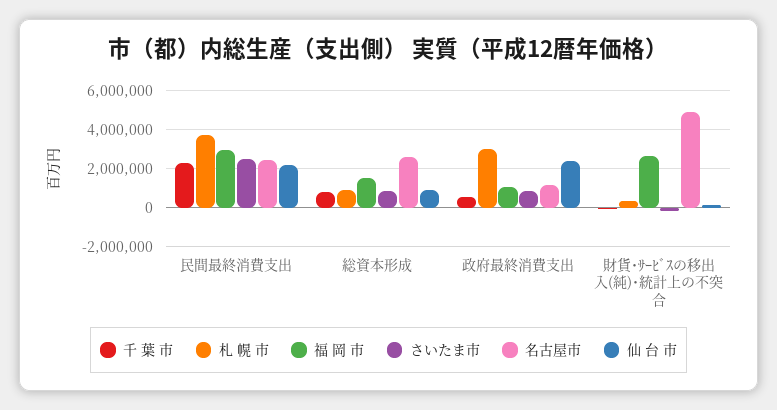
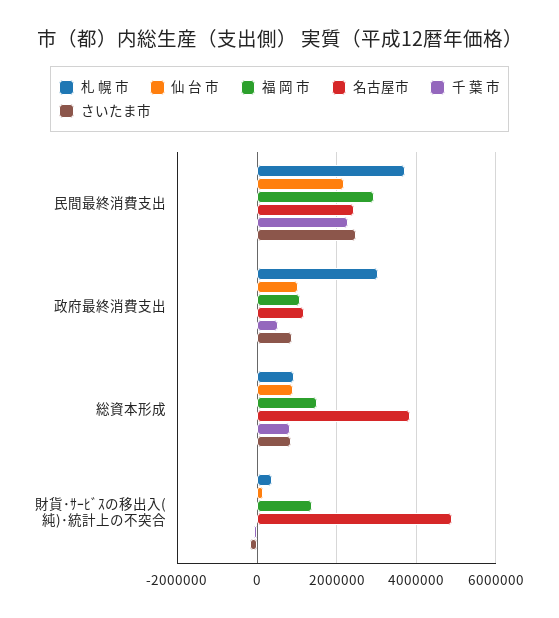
  {
    "千 葉 市": {
      "民間最終消費支出": 2200000,
      "総資本形成": 800000,
      "政府最終消費支出": 600000,
      "財貨･ｻｰﾋﾞｽの移出入(純)･統計上の不突合": 0
    },
    "札 幌 市": {
      "民間最終消費支出": 3800000,
      "総資本形成": 1000000,
      "政府最終消費支出": 3000000,
      "財貨･ｻｰﾋﾞｽの移出入(純)･統計上の不突合": 400000
    },
    "福 岡 市": {
      "民間最終消費支出": 3000000,
      "総資本形成": 1600000,
      "政府最終消費支出": 1000000,
-     "財貨･ｻｰﾋﾞｽの移出入(純)･統計上の不突合": 2500000
+     "財貨･ｻｰﾋﾞｽの移出入(純)･統計上の不突合": 1400000
    },
    "さいたま市": {
      "民間最終消費支出": 2400000,
      "総資本形成": 800000,
      "政府最終消費支出": 800000,
      "財貨･ｻｰﾋﾞｽの移出入(純)･統計上の不突合": -200000
    },
    "名古屋市": {
      "民間最終消費支出": 2400000,
-     "総資本形成": 2500000,
+     "総資本形成": 3800000,
      "政府最終消費支出": 1200000,
      "財貨･ｻｰﾋﾞｽの移出入(純)･統計上の不突合": 4800000
    },
    "仙 台 市": {
      "民間最終消費支出": 2200000,
      "総資本形成": 1000000,
-     "政府最終消費支出": 2500000,
+     "政府最終消費支出": 1000000,
      "財貨･ｻｰﾋﾞｽの移出入(純)･統計上の不突合": 200000
    }
  }

